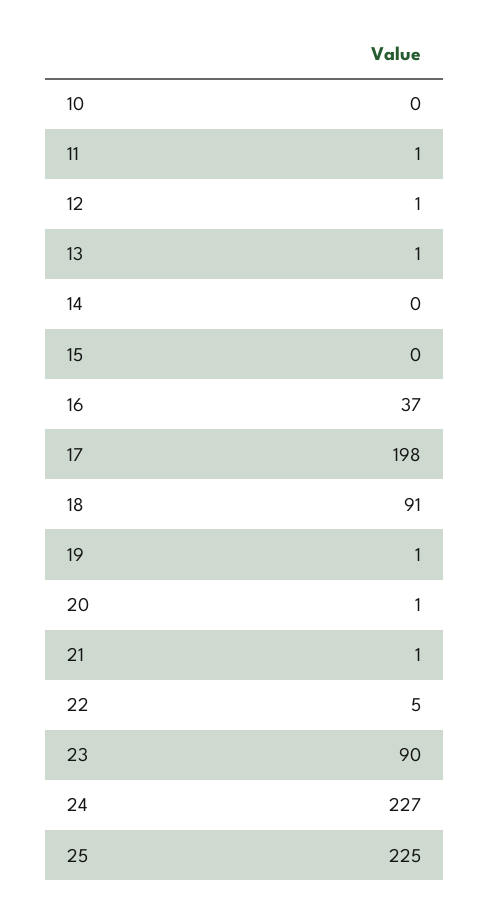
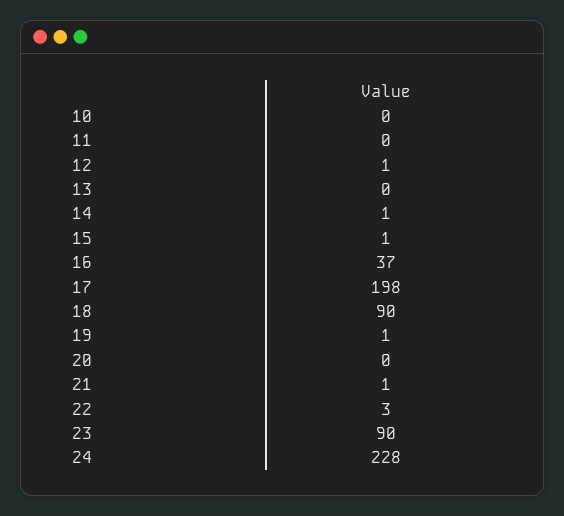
  {
    "10": 0,
-   "11": 1,
+   "11": 0,
    "12": 1,
-   "13": 1,
+   "13": 0,
-   "14": 0,
+   "14": 1,
-   "15": 0,
+   "15": 1,
    "16": 37,
    "17": 198,
-   "18": 91,
+   "18": 90,
    "19": 1,
-   "20": 1,
+   "20": 0,
    "21": 1,
-   "22": 5,
+   "22": 3,
    "23": 90,
-   "24": 227,
+   "24": 228
-   "25": 225
  }

